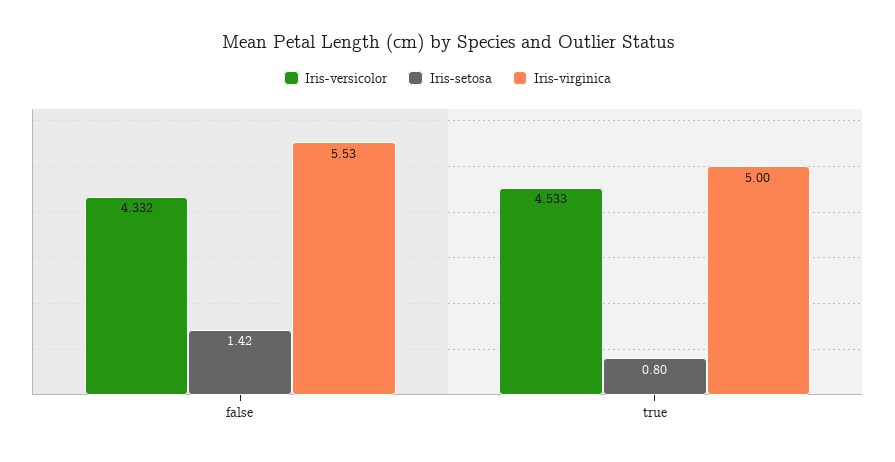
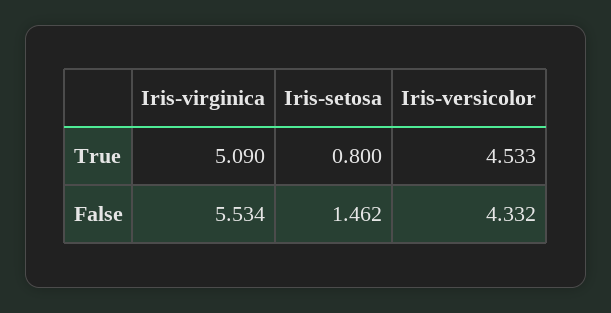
  {
    "Iris-versicolor": {
      "false": 4.332,
      "true": 4.533
    },
    "Iris-setosa": {
-     "false": 1.42,
+     "false": 1.462,
      "true": 0.8
    },
    "Iris-virginica": {
      "false": 5.534,
-     "true": 5
+     "true": 5.09
    }
  }

